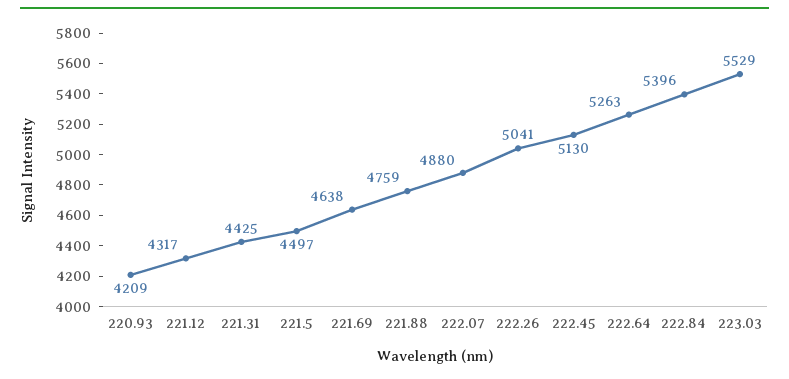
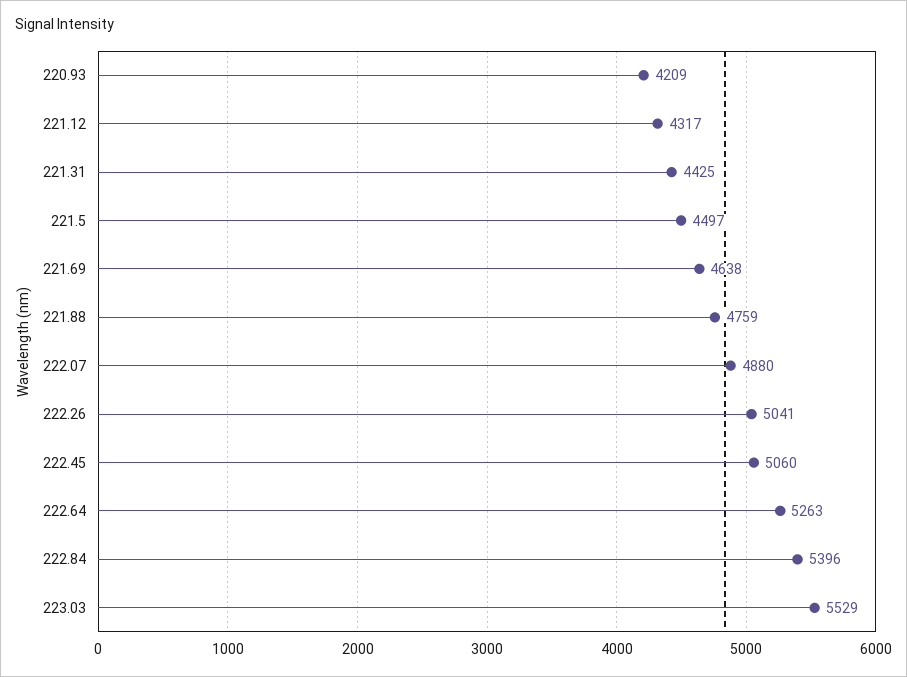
  {
    "220.93": 4209,
    "221.12": 4317,
    "221.31": 4425,
    "221.5": 4497,
    "221.69": 4638,
    "221.88": 4759,
    "222.07": 4880,
    "222.26": 5041,
-   "222.45": 5130,
+   "222.45": 5060,
    "222.64": 5263,
    "222.84": 5396,
    "223.03": 5529
  }

